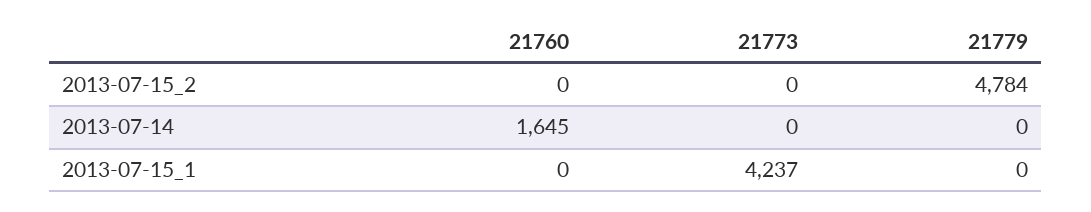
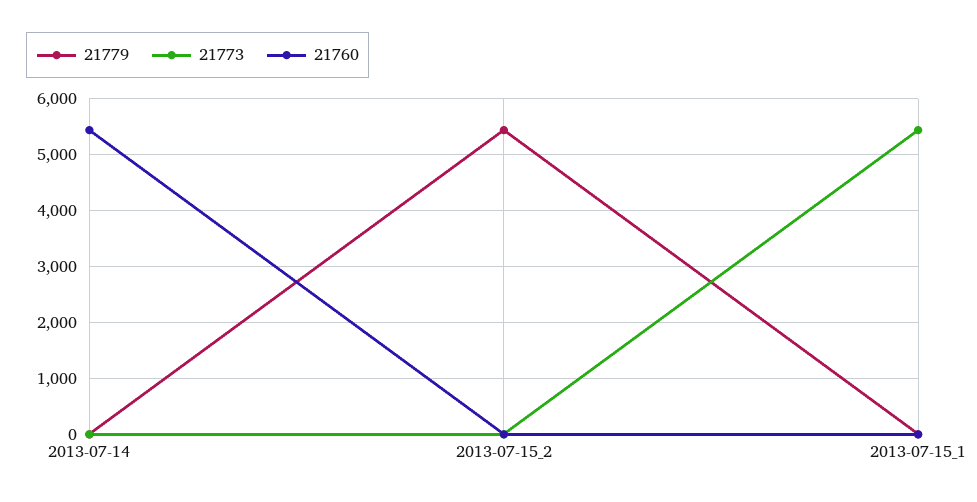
  {
    "21760": {
      "2013-07-15_2": 0,
-     "2013-07-14": 1645,
+     "2013-07-14": 5400,
      "2013-07-15_1": 0
    },
    "21773": {
      "2013-07-15_2": 0,
      "2013-07-14": 0,
-     "2013-07-15_1": 4237
+     "2013-07-15_1": 5400
    },
    "21779": {
-     "2013-07-15_2": 4784,
+     "2013-07-15_2": 5400,
      "2013-07-14": 0,
      "2013-07-15_1": 0
    }
  }

